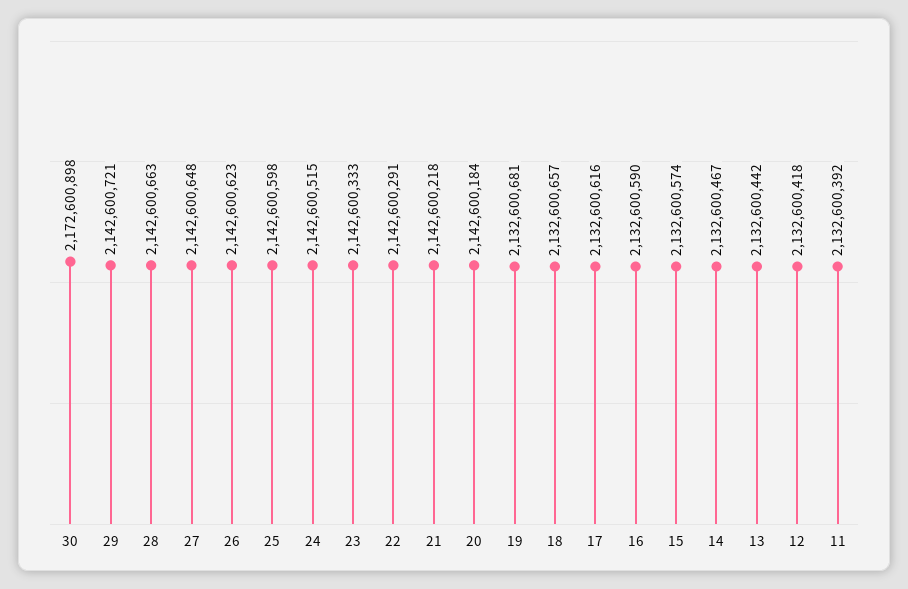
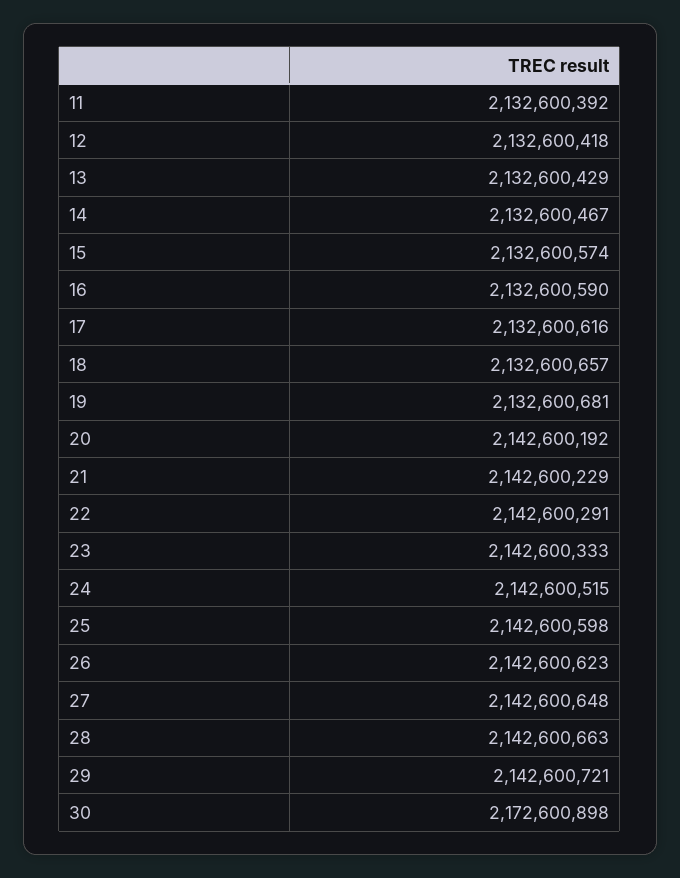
  {
    "30": 2172600898,
    "29": 2142600721,
    "28": 2142600663,
    "27": 2142600648,
    "26": 2142600623,
    "25": 2142600598,
    "24": 2142600515,
    "23": 2142600333,
    "22": 2142600291,
-   "21": 2142600218,
+   "21": 2142600229,
-   "20": 2142600184,
+   "20": 2142600192,
    "19": 2132600681,
    "18": 2132600657,
    "17": 2132600616,
    "16": 2132600590,
    "15": 2132600574,
    "14": 2132600467,
-   "13": 2132600442,
+   "13": 2132600429,
    "12": 2132600418,
    "11": 2132600392
  }

